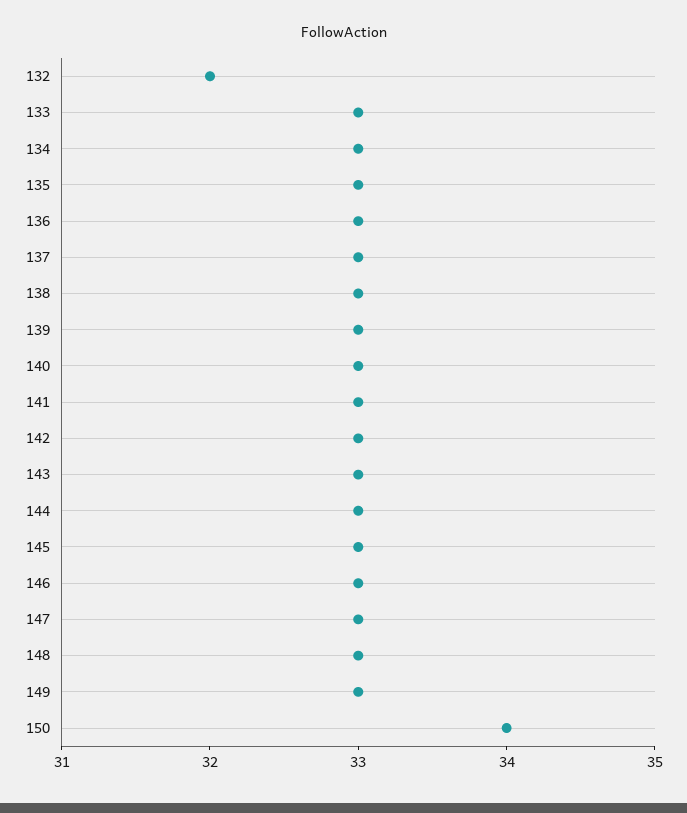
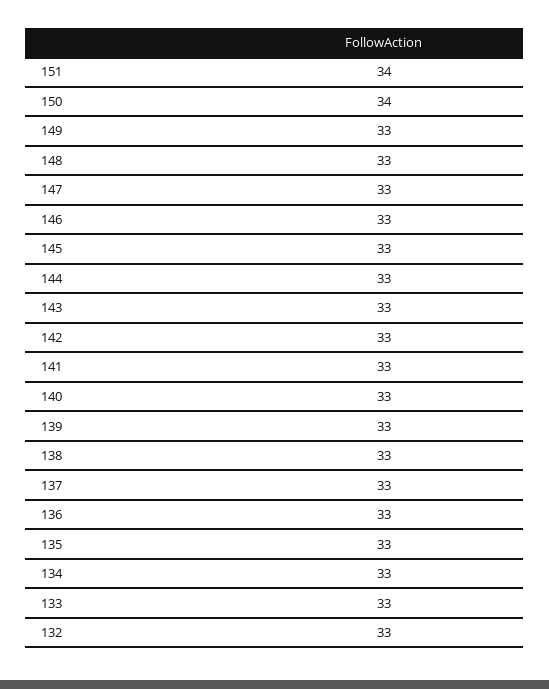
  {
-   "132": 32,
+   "132": 33,
    "133": 33,
    "134": 33,
    "135": 33,
    "136": 33,
    "137": 33,
    "138": 33,
    "139": 33,
    "140": 33,
    "141": 33,
    "142": 33,
    "143": 33,
    "144": 33,
    "145": 33,
    "146": 33,
    "147": 33,
    "148": 33,
    "149": 33,
-   "150": 34
+   "150": 34,
+   "151": 34
  }

